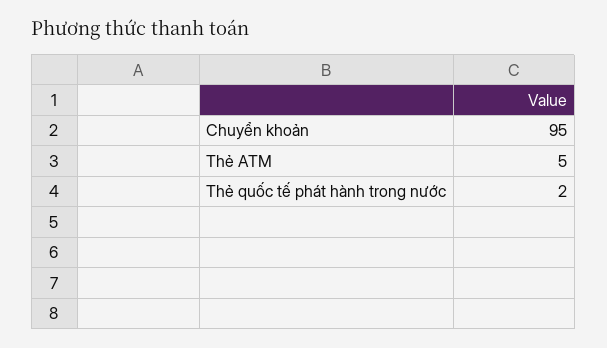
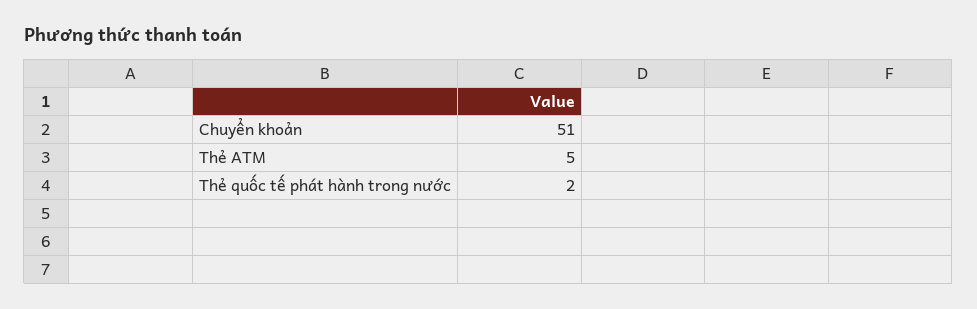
  {
-   "Chuyển khoản": 95,
+   "Chuyển khoản": 51,
    "Thẻ ATM": 5,
    "Thẻ quốc tế phát hành trong nước": 2
  }

